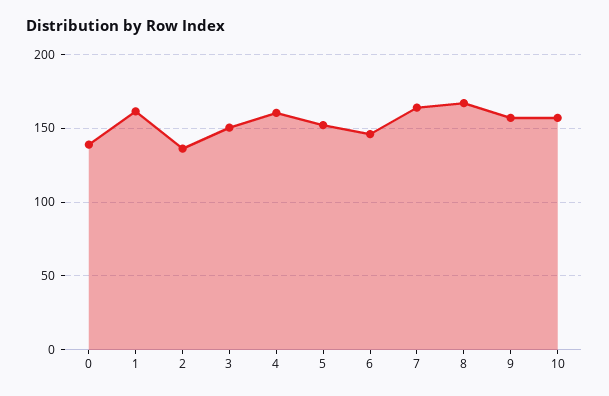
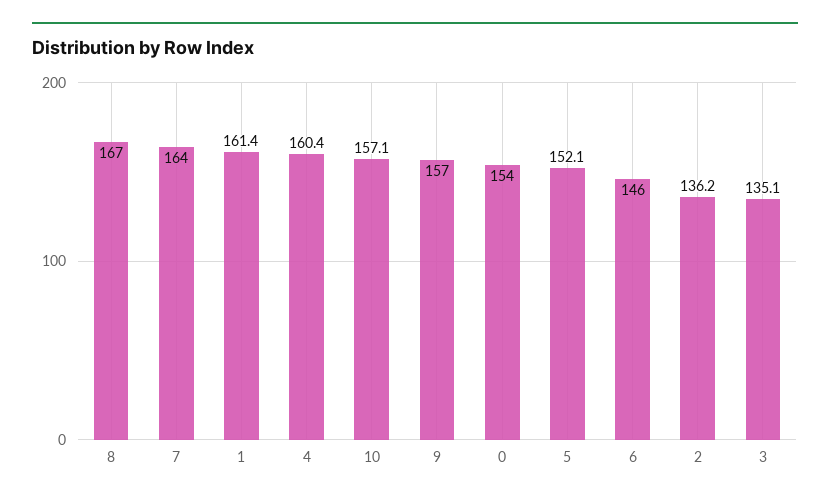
  {
-   "0": 140,
+   "0": 154,
    "1": 161.4,
    "2": 136.2,
-   "3": 150,
+   "3": 135.1,
    "4": 160.4,
    "5": 152.1,
    "6": 146,
    "7": 164,
    "8": 167,
    "9": 157,
    "10": 157.1
  }

